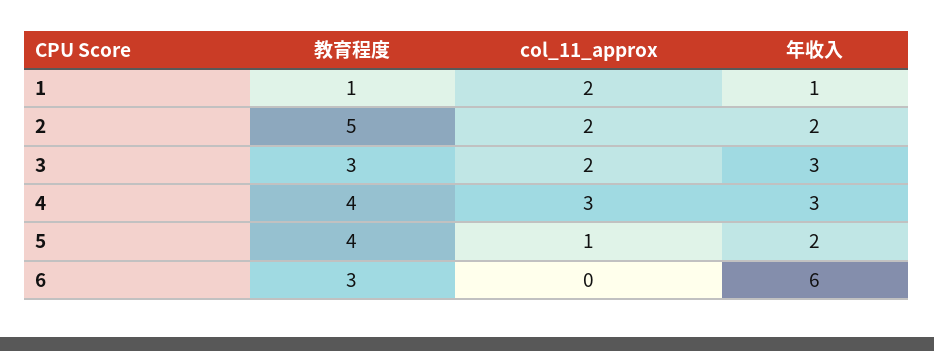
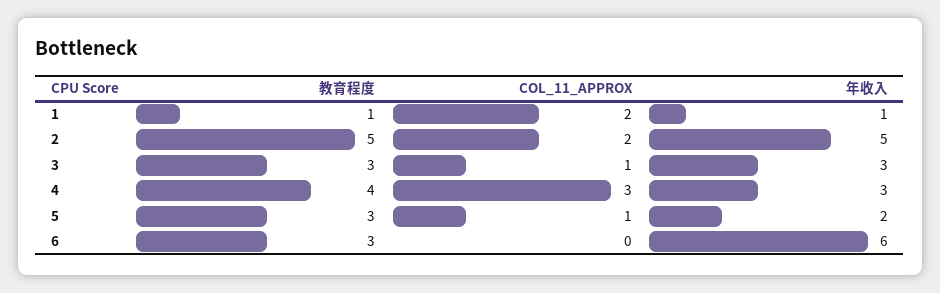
  {
    "教育程度": {
      "1": 1,
      "2": 5,
      "3": 3,
      "4": 4,
-     "5": 4,
+     "5": 3,
      "6": 3
    },
    "col_11_approx": {
      "1": 2,
      "2": 2,
-     "3": 2,
+     "3": 1,
      "4": 3,
      "5": 1,
      "6": 0
    },
    "年收入": {
      "1": 1,
-     "2": 2,
+     "2": 5,
      "3": 3,
      "4": 3,
      "5": 2,
      "6": 6
    }
  }

